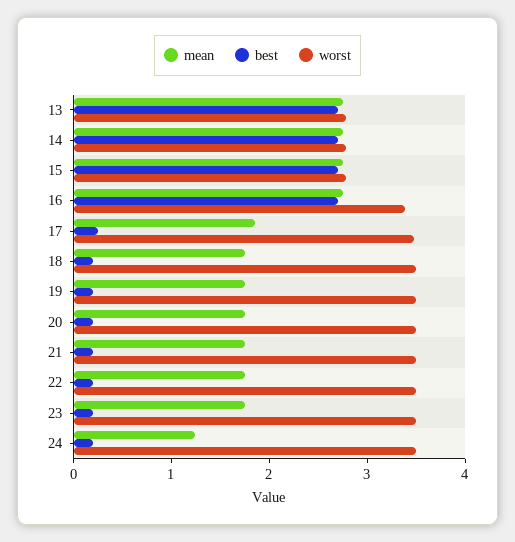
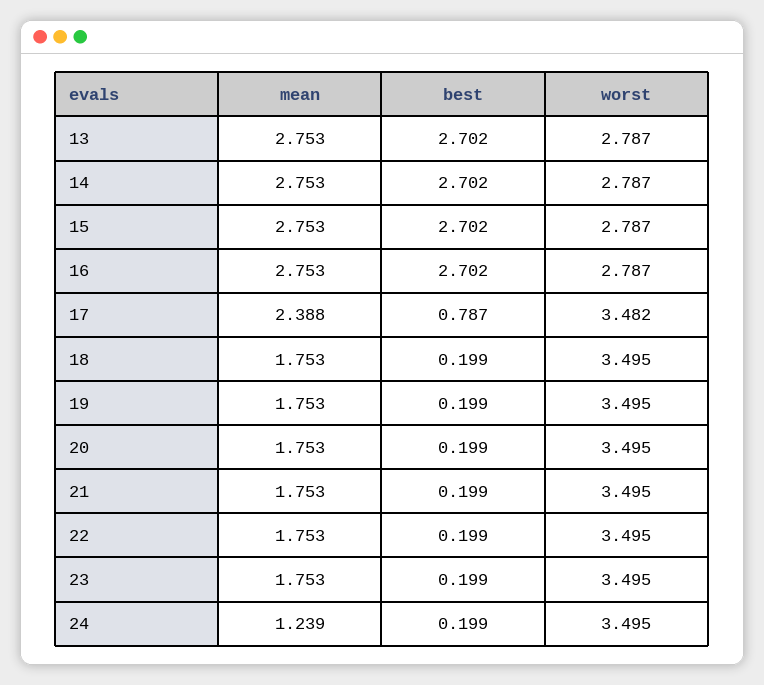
  {
    "mean": {
      "13": 2.753,
      "14": 2.753,
      "15": 2.753,
      "16": 2.753,
-     "17": 1.8,
+     "17": 2.388,
      "18": 1.753,
      "19": 1.753,
      "20": 1.753,
      "21": 1.753,
      "22": 1.753,
      "23": 1.753,
      "24": 1.239
    },
    "best": {
      "13": 2.702,
      "14": 2.702,
      "15": 2.702,
      "16": 2.702,
-     "17": 0.2,
+     "17": 0.787,
      "18": 0.199,
      "19": 0.199,
      "20": 0.199,
      "21": 0.199,
      "22": 0.199,
      "23": 0.199,
      "24": 0.199
    },
    "worst": {
      "13": 2.787,
      "14": 2.787,
      "15": 2.787,
-     "16": 3.4,
+     "16": 2.787,
      "17": 3.482,
      "18": 3.495,
      "19": 3.495,
      "20": 3.495,
      "21": 3.495,
      "22": 3.495,
      "23": 3.495,
      "24": 3.495
    }
  }

